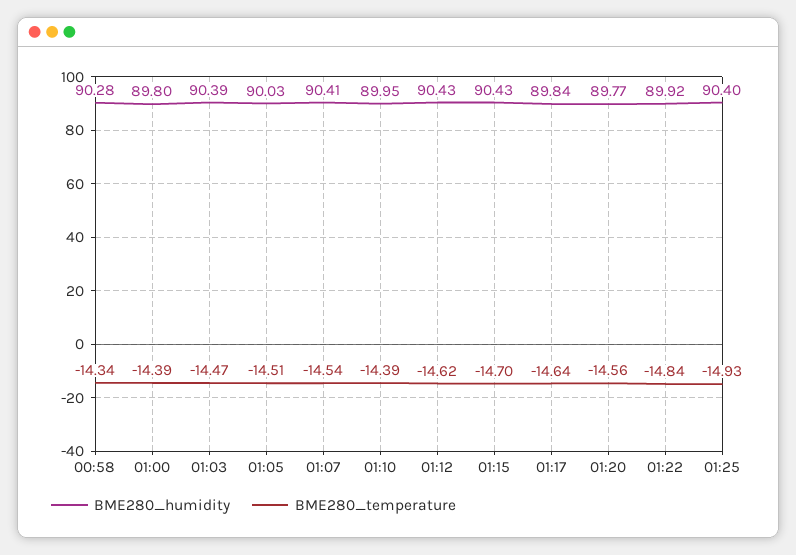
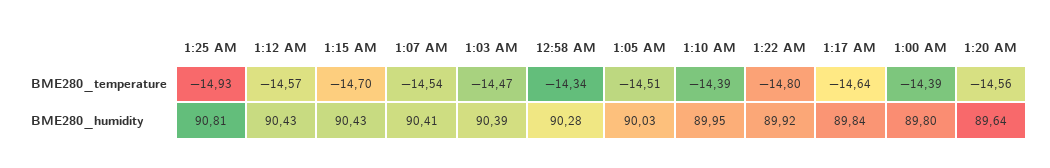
  {
    "BME280_humidity": {
      "00:58": 90.28,
      "01:00": 89.8,
      "01:03": 90.39,
      "01:05": 90.03,
      "01:07": 90.41,
      "01:10": 89.95,
      "01:12": 90.43,
      "01:15": 90.43,
      "01:17": 89.84,
-     "01:20": 89.77,
+     "01:20": 89.64,
      "01:22": 89.92,
-     "01:25": 90.4
+     "01:25": 90.81
    },
    "BME280_temperature": {
      "00:58": -14.34,
      "01:00": -14.39,
      "01:03": -14.47,
      "01:05": -14.51,
      "01:07": -14.54,
      "01:10": -14.39,
-     "01:12": -14.62,
+     "01:12": -14.57,
      "01:15": -14.7,
      "01:17": -14.64,
      "01:20": -14.56,
-     "01:22": -14.84,
+     "01:22": -14.8,
      "01:25": -14.93
    }
  }

